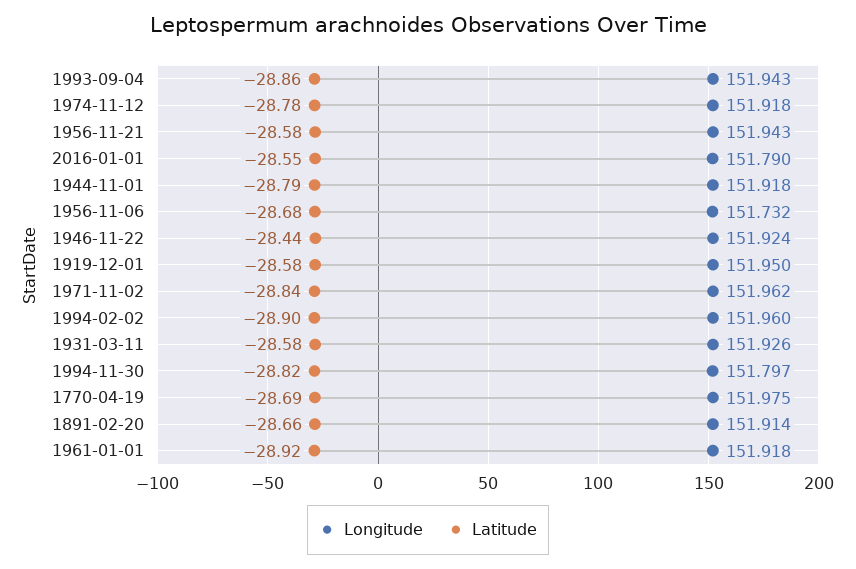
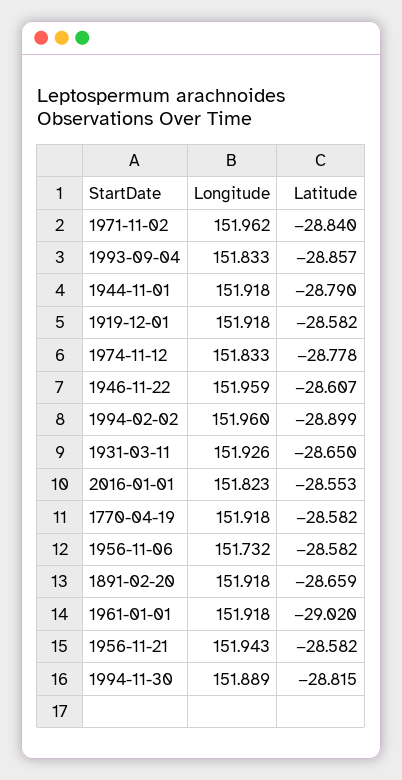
  {
    "Longitude": {
-     "1993-09-04": 151.943,
+     "1993-09-04": 151.833,
-     "1974-11-12": 151.918,
+     "1974-11-12": 151.833,
      "1956-11-21": 151.943,
-     "2016-01-01": 151.79,
+     "2016-01-01": 151.823,
      "1944-11-01": 151.918,
      "1956-11-06": 151.732,
-     "1946-11-22": 151.924,
+     "1946-11-22": 151.959,
-     "1919-12-01": 151.95,
+     "1919-12-01": 151.918,
      "1971-11-02": 151.962,
      "1994-02-02": 151.96,
      "1931-03-11": 151.926,
-     "1994-11-30": 151.797,
+     "1994-11-30": 151.889,
-     "1770-04-19": 151.975,
+     "1770-04-19": 151.918,
-     "1891-02-20": 151.914,
+     "1891-02-20": 151.918,
      "1961-01-01": 151.918
    },
    "Latitude": {
      "1993-09-04": -28.857,
      "1974-11-12": -28.778,
      "1956-11-21": -28.582,
      "2016-01-01": -28.553,
      "1944-11-01": -28.79,
-     "1956-11-06": -28.68,
+     "1956-11-06": -28.582,
-     "1946-11-22": -28.44,
+     "1946-11-22": -28.607,
      "1919-12-01": -28.582,
      "1971-11-02": -28.84,
      "1994-02-02": -28.899,
-     "1931-03-11": -28.58,
+     "1931-03-11": -28.65,
      "1994-11-30": -28.815,
-     "1770-04-19": -28.69,
+     "1770-04-19": -28.582,
      "1891-02-20": -28.659,
-     "1961-01-01": -28.92
+     "1961-01-01": -29.02
    }
  }

